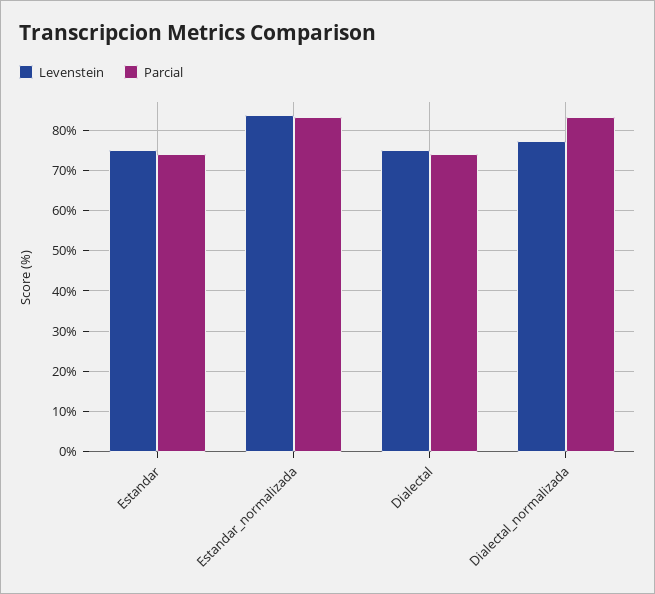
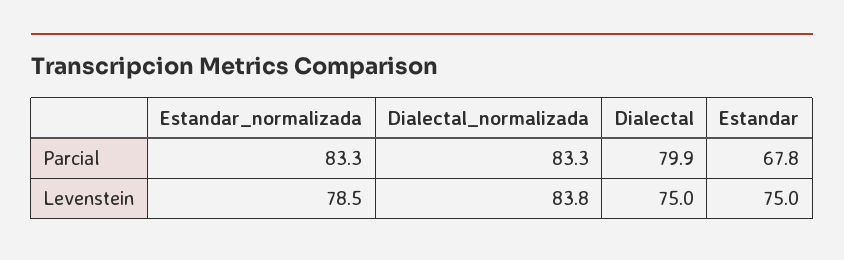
  {
    "Levenstein": {
      "Estandar": 75,
-     "Estandar_normalizada": 84,
+     "Estandar_normalizada": 78.5,
      "Dialectal": 75,
-     "Dialectal_normalizada": 78
+     "Dialectal_normalizada": 83.8
    },
    "Parcial": {
-     "Estandar": 74,
+     "Estandar": 67.8,
      "Estandar_normalizada": 83.3,
-     "Dialectal": 74,
+     "Dialectal": 79.9,
      "Dialectal_normalizada": 83.3
    }
  }

